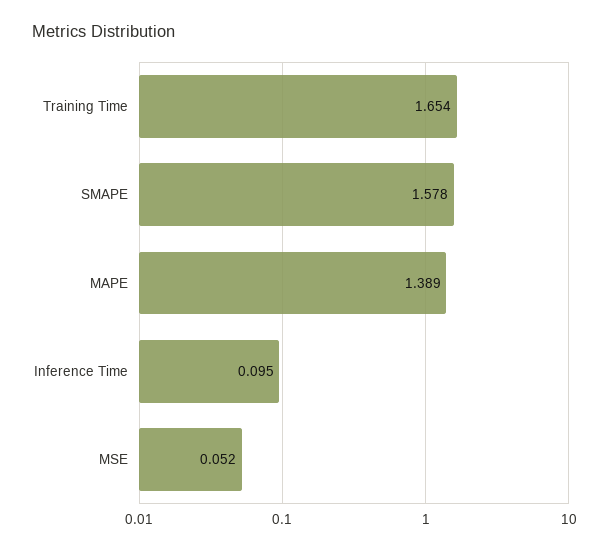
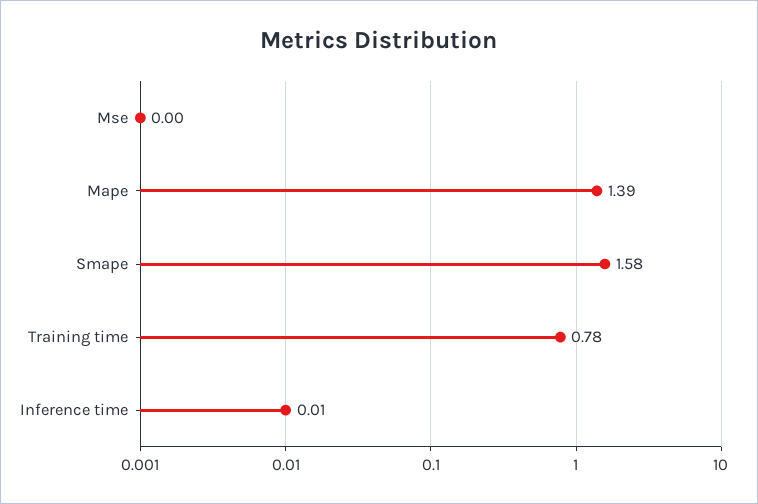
  {
-   "Training Time": 1.654,
+   "Training Time": 0.78,
    "SMAPE": 1.578,
    "MAPE": 1.389,
-   "Inference Time": 0.095,
+   "Inference Time": 0.01,
-   "MSE": 0.052
+   "MSE": 0
  }

